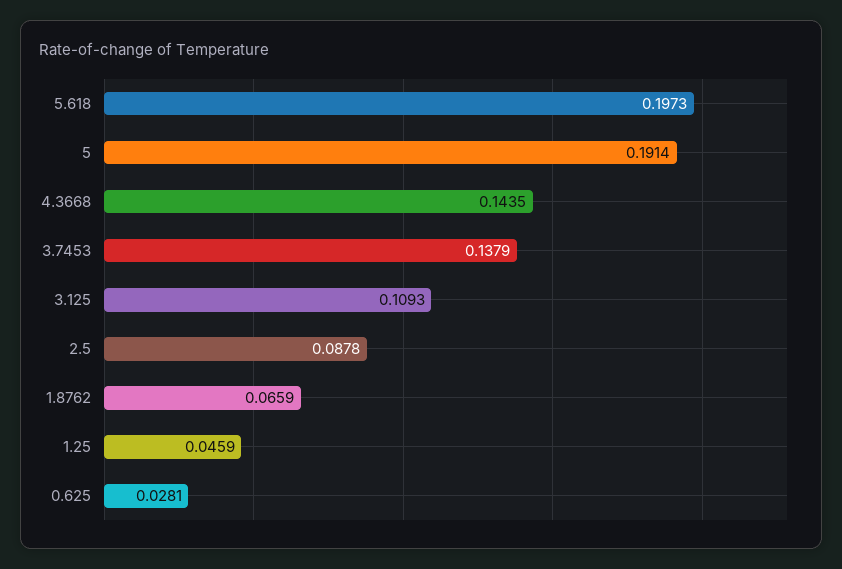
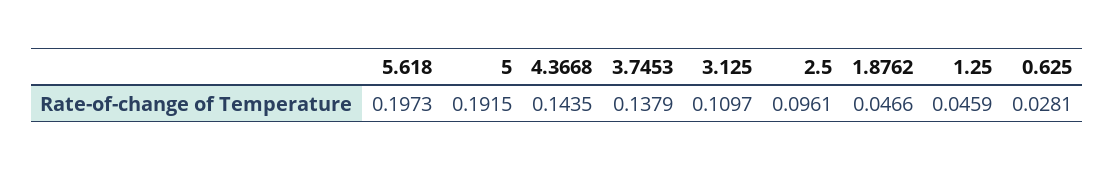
  {
    "5.618": 0.1973,
-   "5": 0.1914,
+   "5": 0.1915,
    "4.3668": 0.1435,
    "3.7453": 0.1379,
-   "3.125": 0.1093,
+   "3.125": 0.1097,
-   "2.5": 0.0878,
+   "2.5": 0.0961,
-   "1.8762": 0.0659,
+   "1.8762": 0.0466,
    "1.25": 0.0459,
    "0.625": 0.0281
  }

